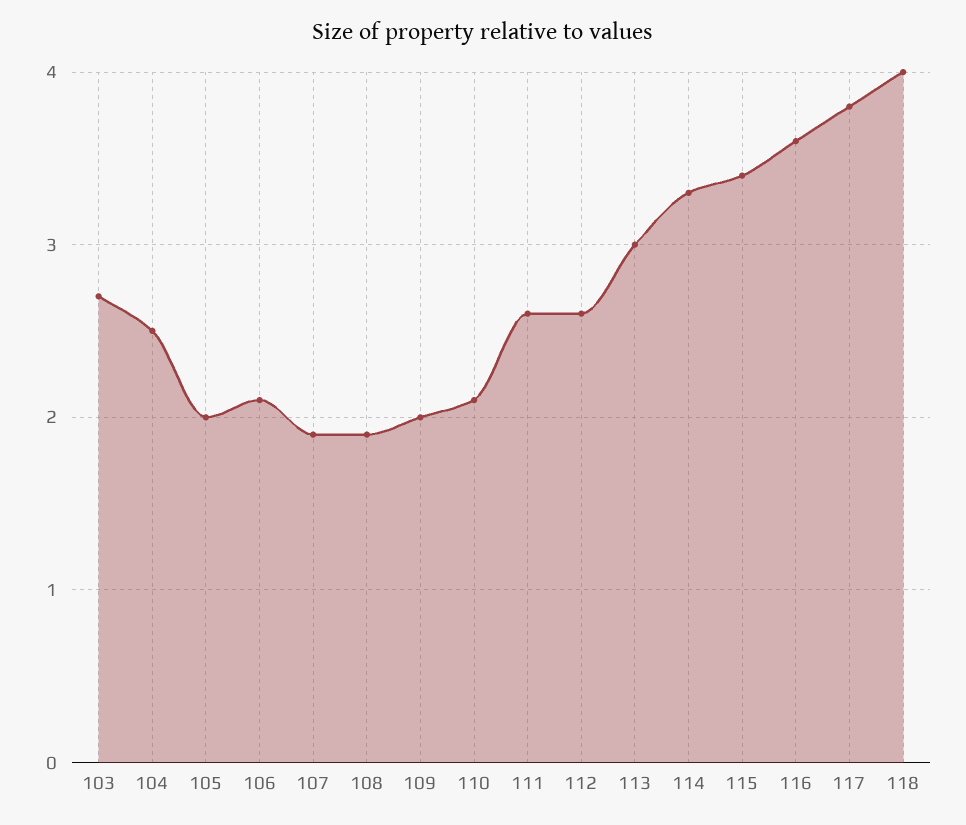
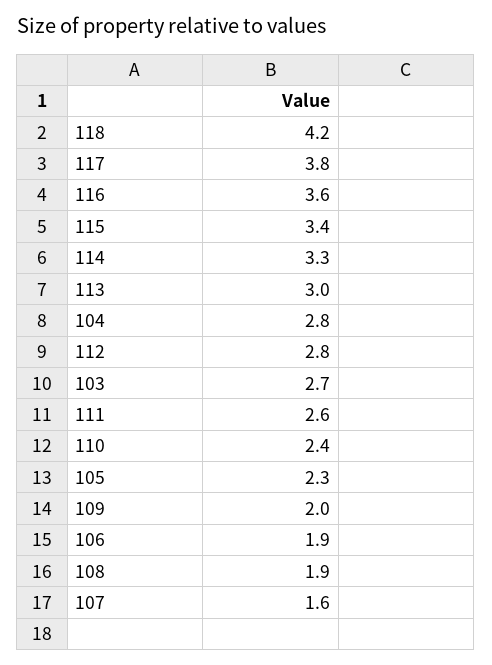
  {
    "103": 2.7,
-   "104": 2.5,
+   "104": 2.8,
-   "105": 2,
+   "105": 2.3,
-   "106": 2.1,
+   "106": 1.9,
-   "107": 1.9,
+   "107": 1.6,
    "108": 1.9,
    "109": 2,
-   "110": 2.1,
+   "110": 2.4,
    "111": 2.6,
-   "112": 2.6,
+   "112": 2.8,
    "113": 3,
    "114": 3.3,
    "115": 3.4,
    "116": 3.6,
    "117": 3.8,
-   "118": 4
+   "118": 4.2
  }

